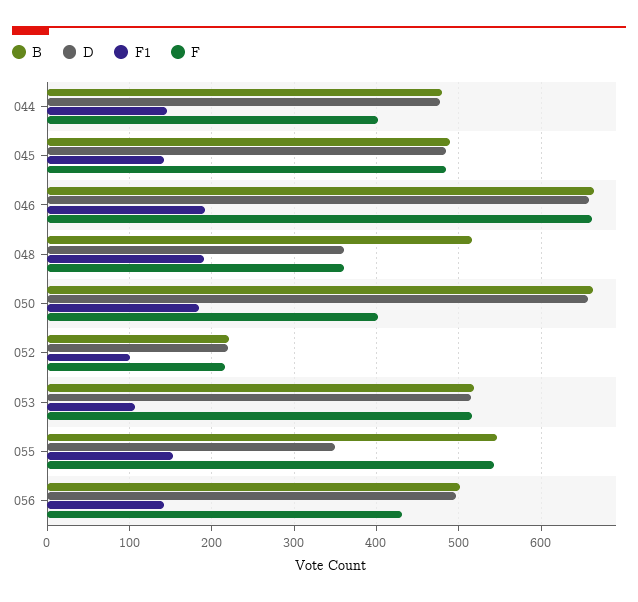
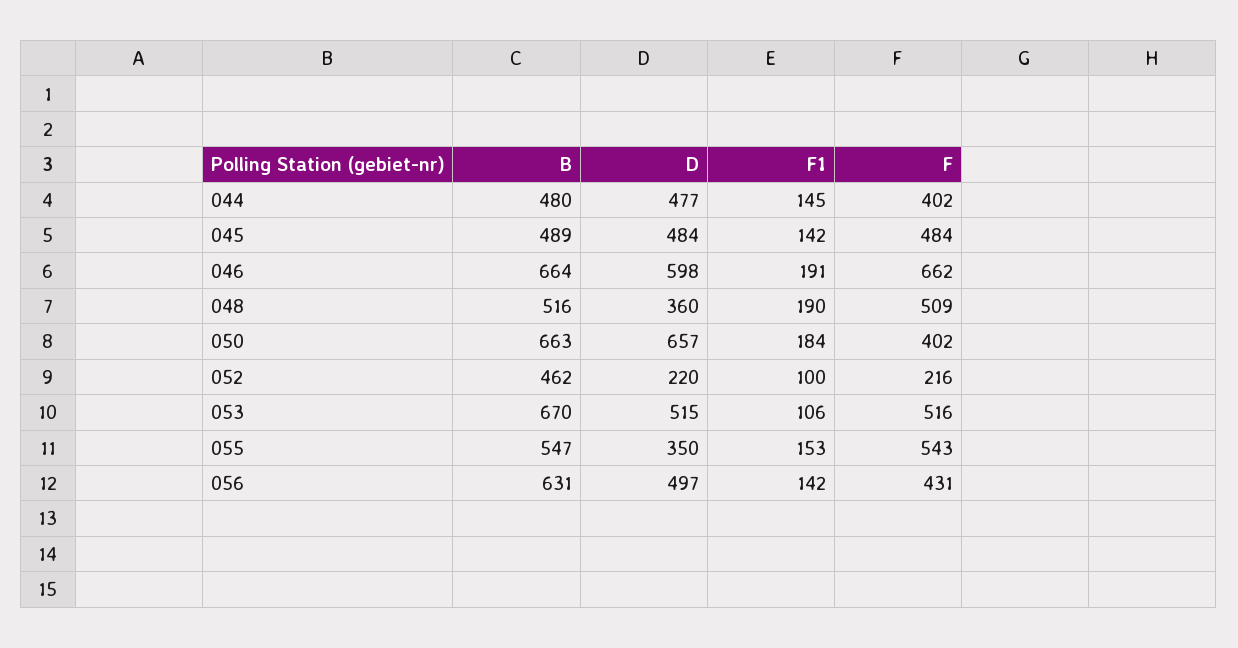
  {
    "B": {
      "044": 480,
      "045": 489,
      "046": 664,
      "048": 516,
      "050": 663,
-     "052": 220,
+     "052": 462,
-     "053": 520,
+     "053": 670,
      "055": 547,
-     "056": 500
+     "056": 631
    },
    "D": {
      "044": 477,
      "045": 484,
-     "046": 660,
+     "046": 598,
      "048": 360,
      "050": 657,
      "052": 220,
      "053": 515,
      "055": 350,
      "056": 497
    },
    "F1": {
      "044": 145,
      "045": 142,
      "046": 191,
      "048": 190,
      "050": 184,
      "052": 100,
      "053": 106,
      "055": 153,
      "056": 142
    },
    "F": {
      "044": 402,
      "045": 484,
      "046": 662,
-     "048": 360,
+     "048": 509,
      "050": 402,
      "052": 216,
      "053": 516,
      "055": 543,
      "056": 431
    }
  }

